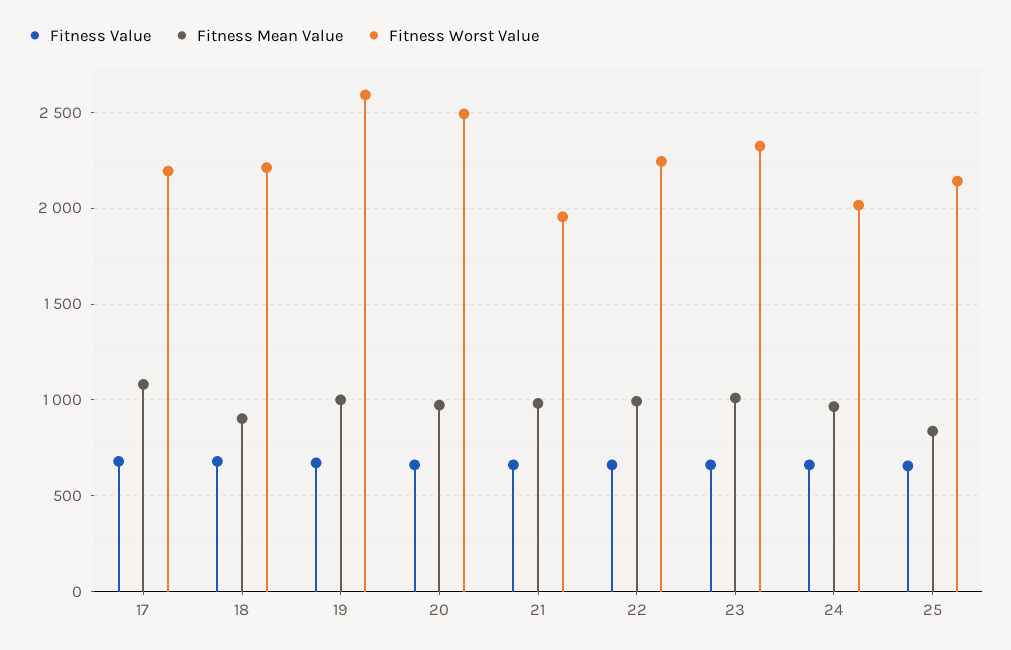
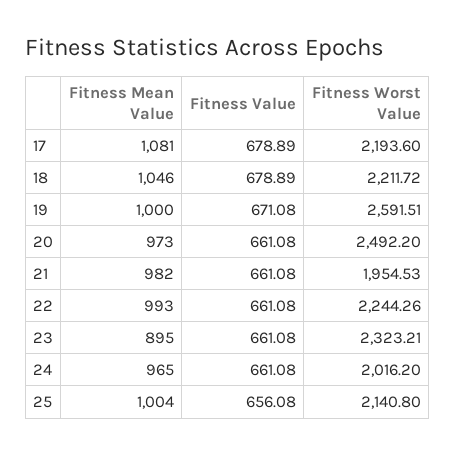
  {
    "Fitness Value": {
      "17": 678.89,
      "18": 678.89,
      "19": 671.08,
      "20": 661.08,
      "21": 661.08,
      "22": 661.08,
      "23": 661.08,
      "24": 661.08,
      "25": 656.08
    },
    "Fitness Mean Value": {
      "17": 1081,
-     "18": 900,
+     "18": 1046,
      "19": 1000,
      "20": 973,
      "21": 982,
      "22": 993,
-     "23": 1000,
+     "23": 895,
      "24": 965,
-     "25": 850
+     "25": 1004
    },
    "Fitness Worst Value": {
      "17": 2193.6,
      "18": 2211.72,
      "19": 2591.51,
      "20": 2492.2,
      "21": 1954.53,
      "22": 2244.26,
      "23": 2323.21,
      "24": 2016.2,
      "25": 2140.8
    }
  }

